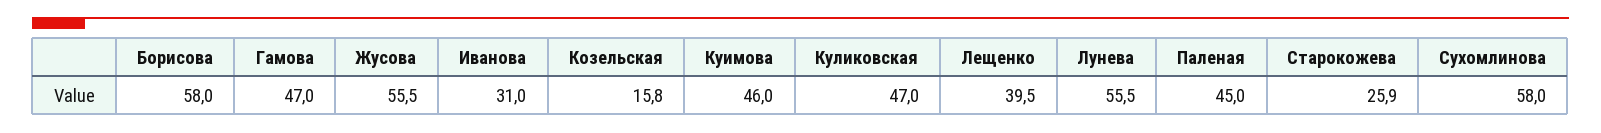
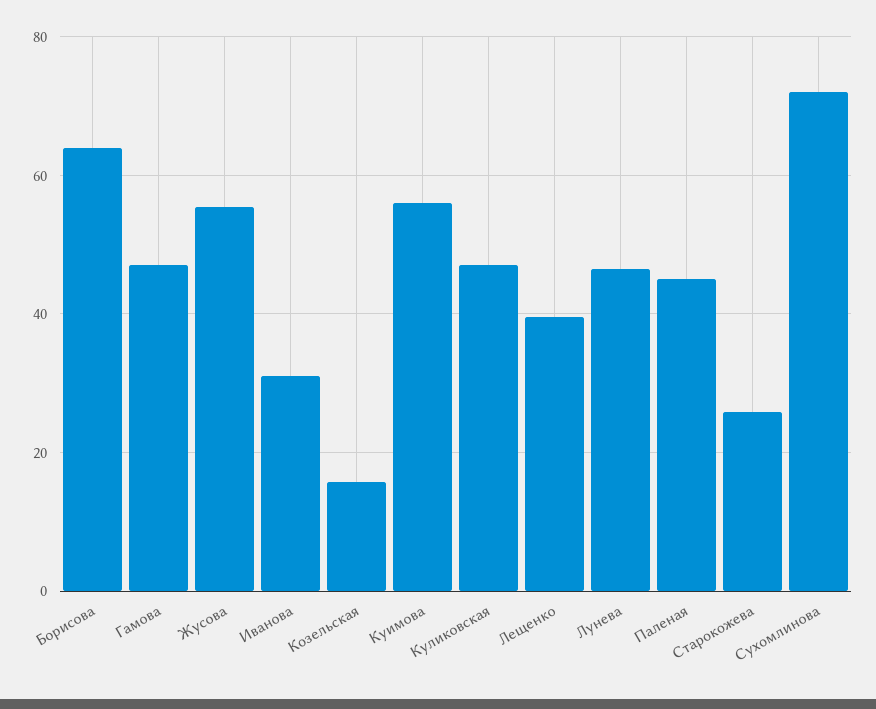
  {
-   "Борисова": 58,
+   "Борисова": 64,
    "Гамова": 47,
    "Жусова": 55.5,
    "Иванова": 31,
    "Козельская": 15.8,
-   "Куимова": 46,
+   "Куимова": 56,
    "Куликовская": 47,
    "Лещенко": 39.5,
-   "Лунева": 55.5,
+   "Лунева": 46,
    "Паленая": 45,
    "Старокожева": 25.9,
-   "Сухомлинова": 58
+   "Сухомлинова": 72
  }

